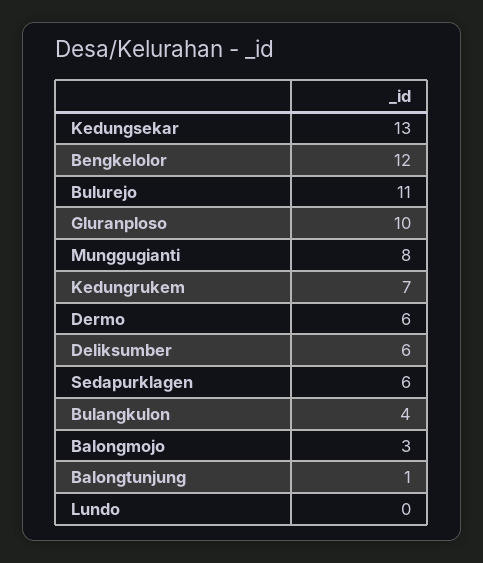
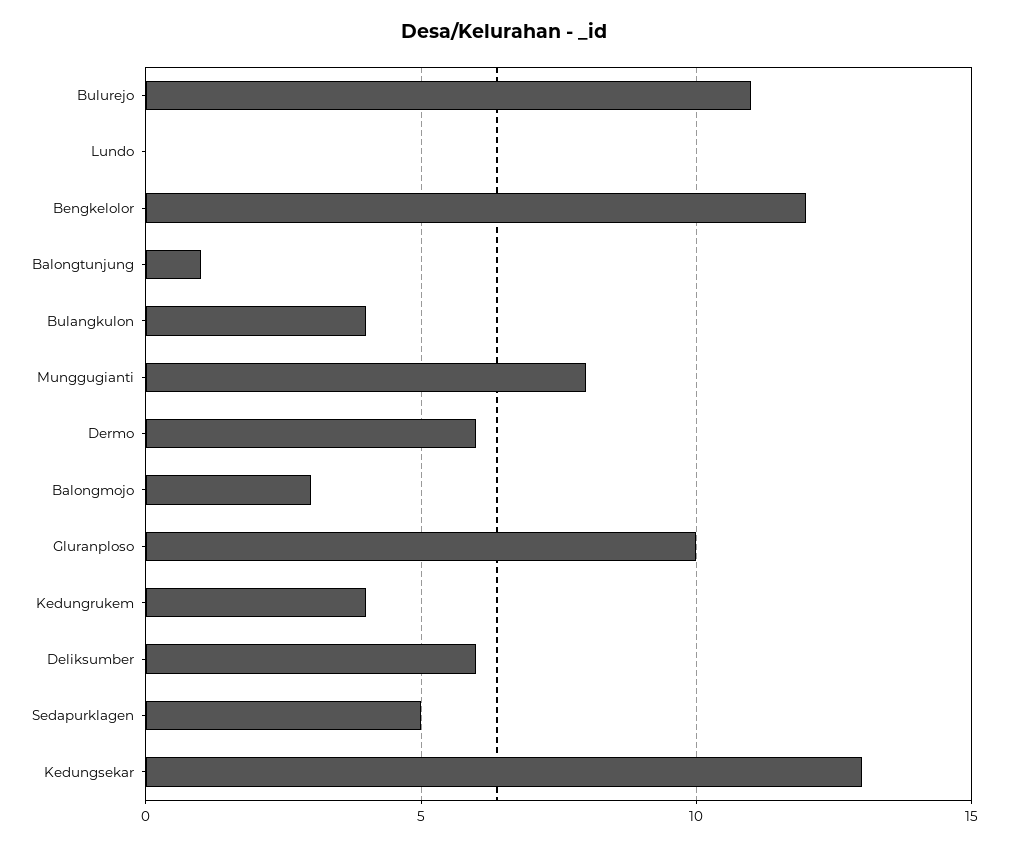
  {
    "Kedungsekar": 13,
    "Bengkelolor": 12,
    "Bulurejo": 11,
    "Gluranploso": 10,
    "Munggugianti": 8,
-   "Kedungrukem": 7,
+   "Kedungrukem": 4,
    "Dermo": 6,
    "Deliksumber": 6,
-   "Sedapurklagen": 6,
+   "Sedapurklagen": 5,
    "Bulangkulon": 4,
    "Balongmojo": 3,
    "Balongtunjung": 1,
    "Lundo": 0
  }

